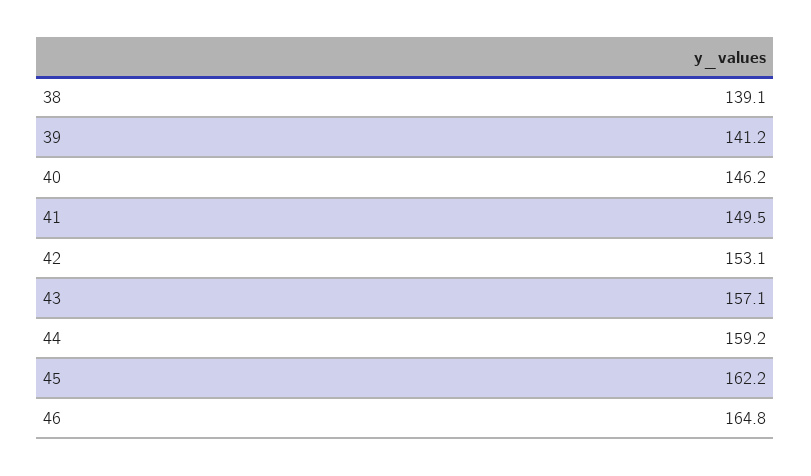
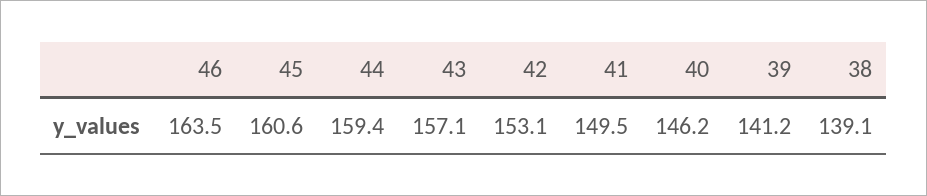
  {
    "38": 139.1,
    "39": 141.2,
    "40": 146.2,
    "41": 149.5,
    "42": 153.1,
    "43": 157.1,
-   "44": 159.2,
+   "44": 159.4,
-   "45": 162.2,
+   "45": 160.6,
-   "46": 164.8
+   "46": 163.5
  }

